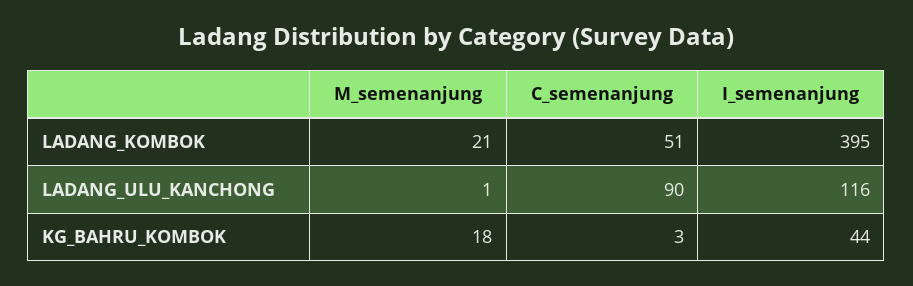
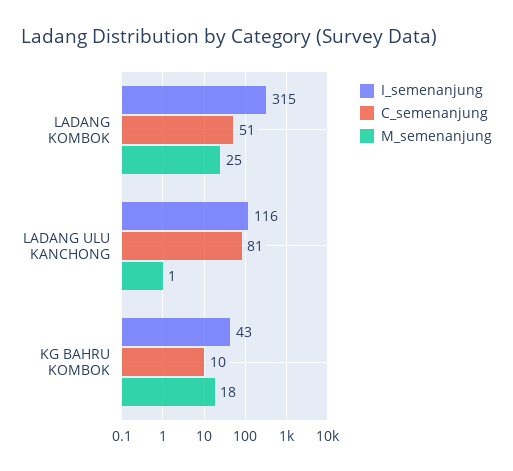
  {
    "M_semenanjung": {
-     "LADANG_KOMBOK": 21,
+     "LADANG_KOMBOK": 25,
      "LADANG_ULU_KANCHONG": 1,
      "KG_BAHRU_KOMBOK": 18
    },
    "C_semenanjung": {
      "LADANG_KOMBOK": 51,
-     "LADANG_ULU_KANCHONG": 90,
+     "LADANG_ULU_KANCHONG": 81,
-     "KG_BAHRU_KOMBOK": 3
+     "KG_BAHRU_KOMBOK": 10
    },
    "I_semenanjung": {
-     "LADANG_KOMBOK": 395,
+     "LADANG_KOMBOK": 315,
      "LADANG_ULU_KANCHONG": 116,
-     "KG_BAHRU_KOMBOK": 44
+     "KG_BAHRU_KOMBOK": 43
    }
  }

